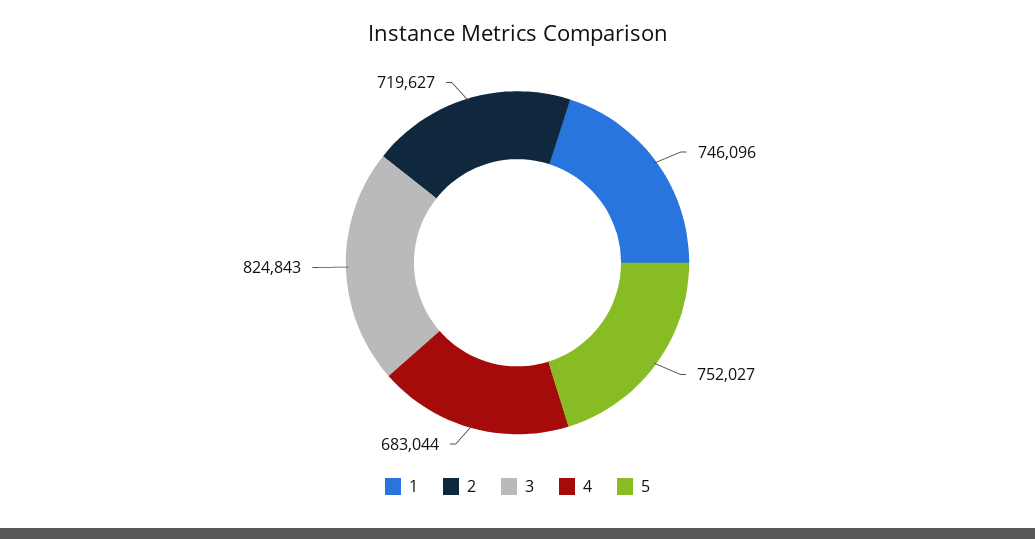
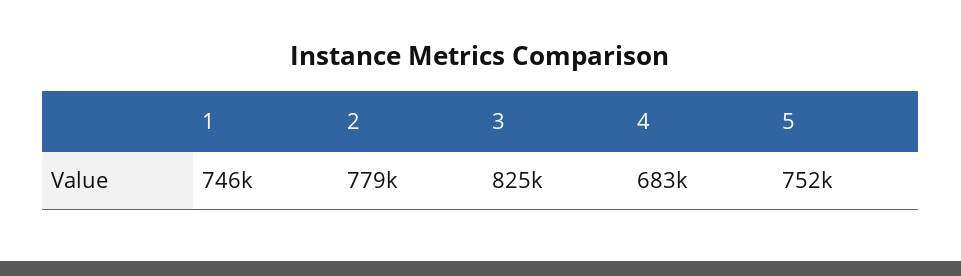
  {
    "1": 746096,
-   "2": 719627,
+   "2": 779000,
    "3": 824843,
    "4": 683044,
    "5": 752027
  }

